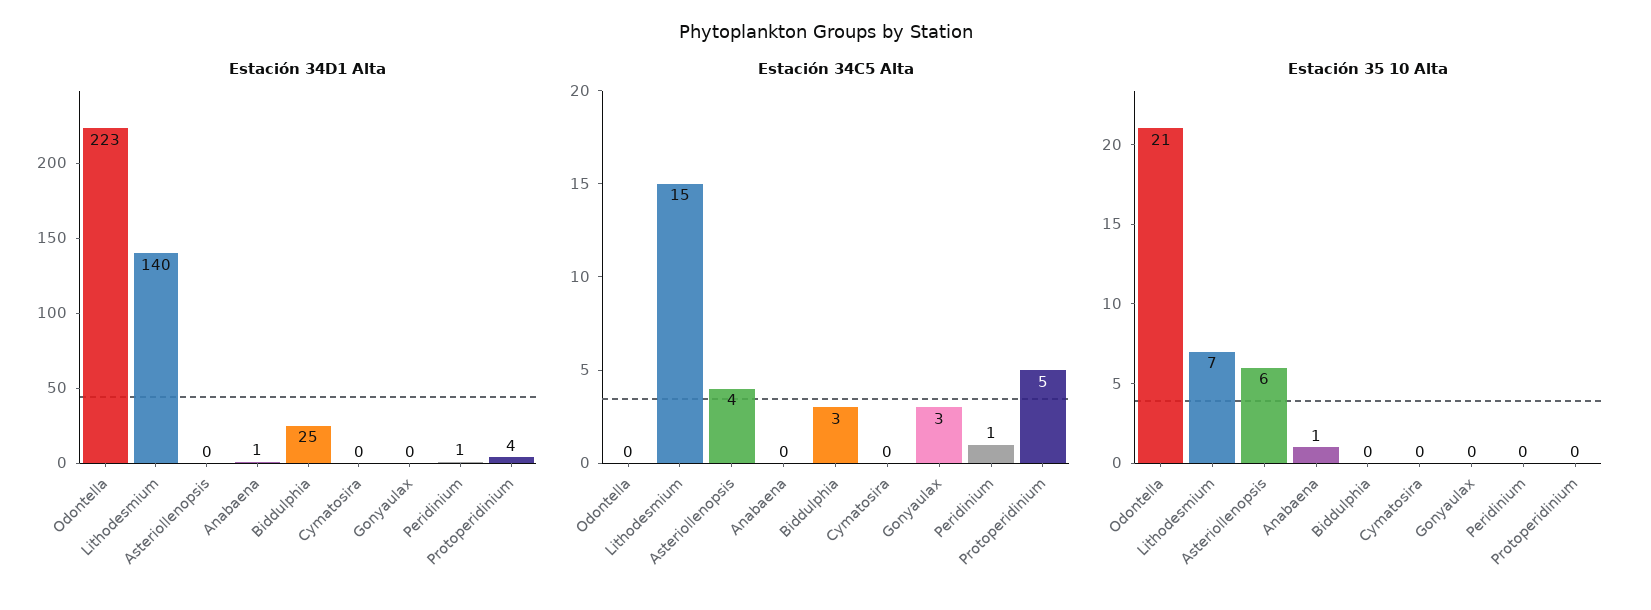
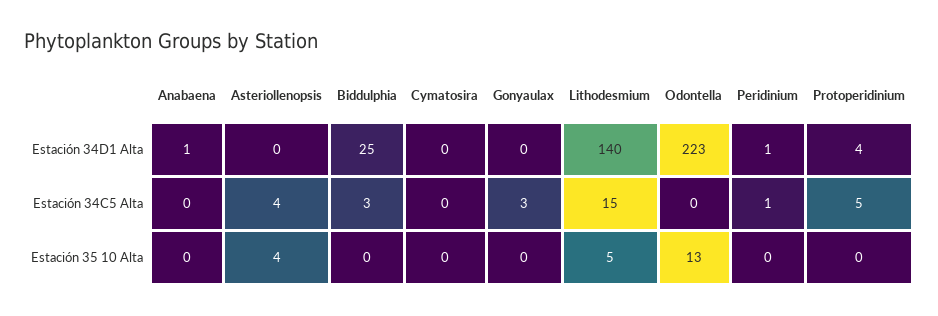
  {
    "Estación 34D1 Alta": {
      "Odontella": 223,
      "Lithodesmium": 140,
      "Asteriollenopsis": 0,
      "Anabaena": 1,
      "Biddulphia": 25,
      "Cymatosira": 0,
      "Gonyaulax": 0,
      "Peridinium": 1,
      "Protoperidinium": 4
    },
    "Estación 34C5 Alta": {
      "Odontella": 0,
      "Lithodesmium": 15,
      "Asteriollenopsis": 4,
      "Anabaena": 0,
      "Biddulphia": 3,
      "Cymatosira": 0,
      "Gonyaulax": 3,
      "Peridinium": 1,
      "Protoperidinium": 5
    },
    "Estación 35 10 Alta": {
-     "Odontella": 21,
+     "Odontella": 13,
-     "Lithodesmium": 7,
+     "Lithodesmium": 5,
-     "Asteriollenopsis": 6,
+     "Asteriollenopsis": 4,
-     "Anabaena": 1,
+     "Anabaena": 0,
      "Biddulphia": 0,
      "Cymatosira": 0,
      "Gonyaulax": 0,
      "Peridinium": 0,
      "Protoperidinium": 0
    }
  }

